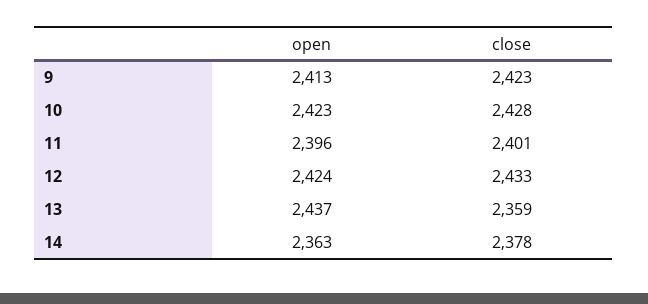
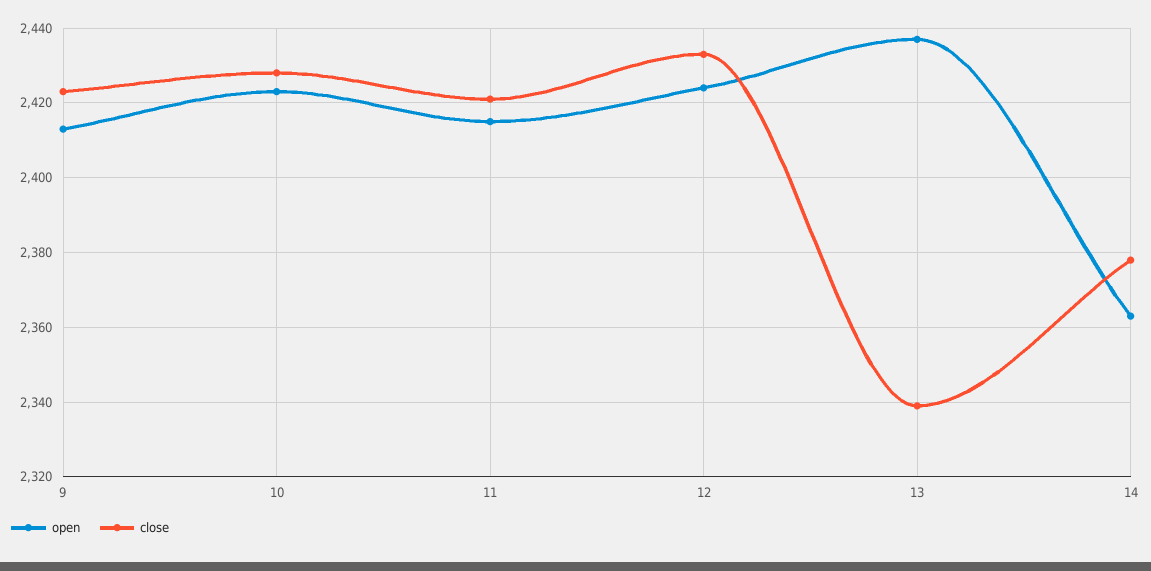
  {
    "open": {
      "9": 2413,
      "10": 2423,
-     "11": 2396,
+     "11": 2415,
      "12": 2424,
      "13": 2437,
      "14": 2363
    },
    "close": {
      "9": 2423,
      "10": 2428,
-     "11": 2401,
+     "11": 2420,
      "12": 2433,
-     "13": 2359,
+     "13": 2340,
      "14": 2378
    }
  }

